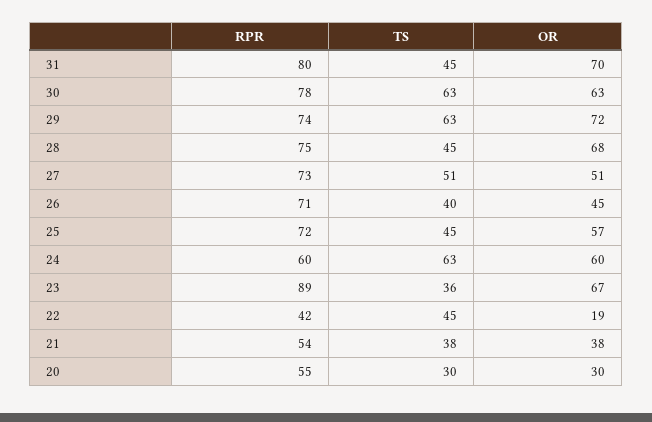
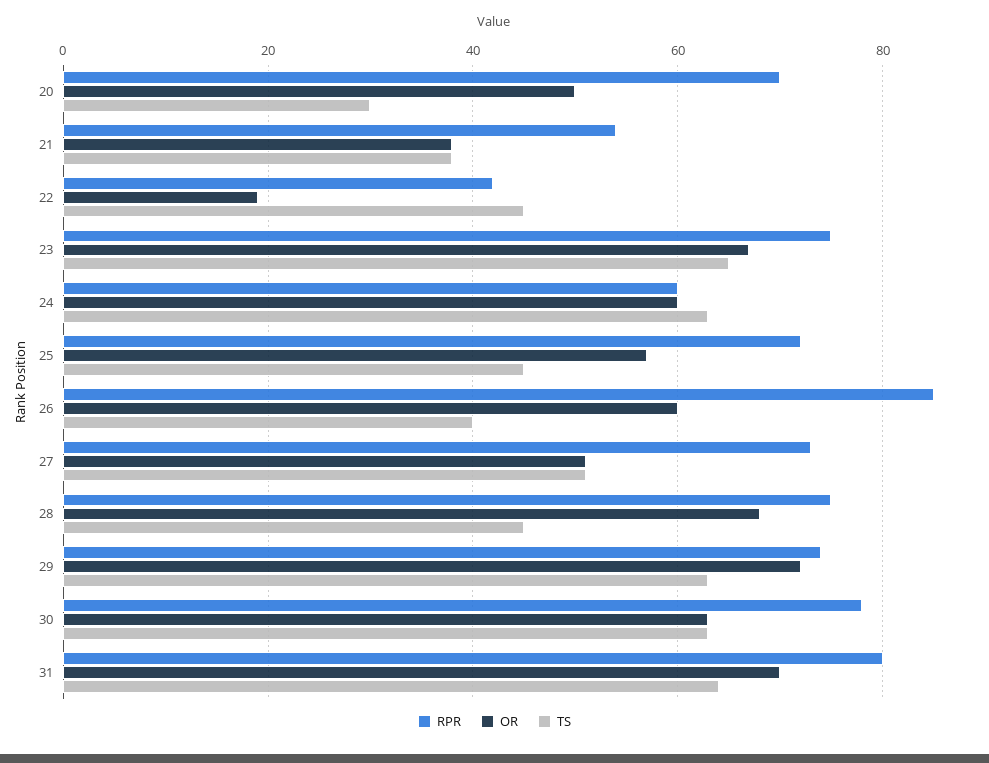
  {
    "RPR": {
      "31": 80,
      "30": 78,
      "29": 74,
      "28": 75,
      "27": 73,
-     "26": 71,
+     "26": 85,
      "25": 72,
      "24": 60,
-     "23": 89,
+     "23": 75,
      "22": 42,
      "21": 54,
-     "20": 55
+     "20": 70
    },
    "TS": {
-     "31": 45,
+     "31": 65,
      "30": 63,
      "29": 63,
      "28": 45,
      "27": 51,
      "26": 40,
      "25": 45,
      "24": 63,
-     "23": 36,
+     "23": 65,
      "22": 45,
      "21": 38,
      "20": 30
    },
    "OR": {
      "31": 70,
      "30": 63,
      "29": 72,
      "28": 68,
      "27": 51,
-     "26": 45,
+     "26": 60,
      "25": 57,
      "24": 60,
      "23": 67,
      "22": 19,
      "21": 38,
-     "20": 30
+     "20": 50
    }
  }

